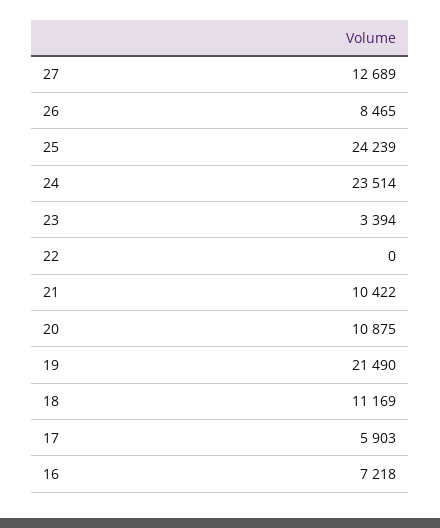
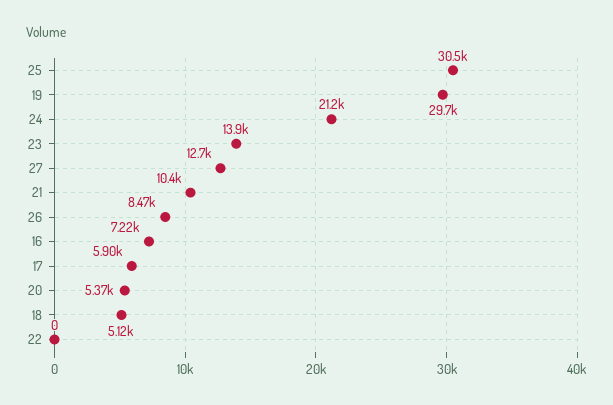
  {
    "27": 12689,
    "26": 8465,
-   "25": 24239,
+   "25": 30500,
-   "24": 23514,
+   "24": 21200,
-   "23": 3394,
+   "23": 13900,
    "22": 0,
    "21": 10422,
-   "20": 10875,
+   "20": 5370,
-   "19": 21490,
+   "19": 29700,
-   "18": 11169,
+   "18": 5120,
    "17": 5903,
    "16": 7218
  }

